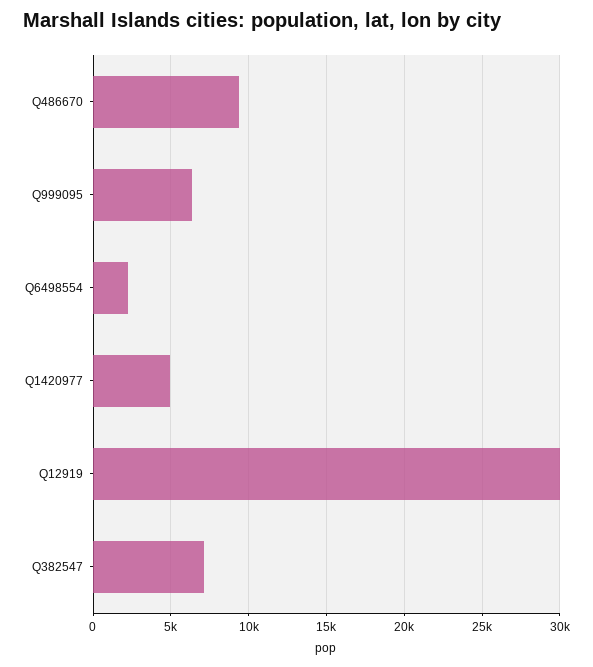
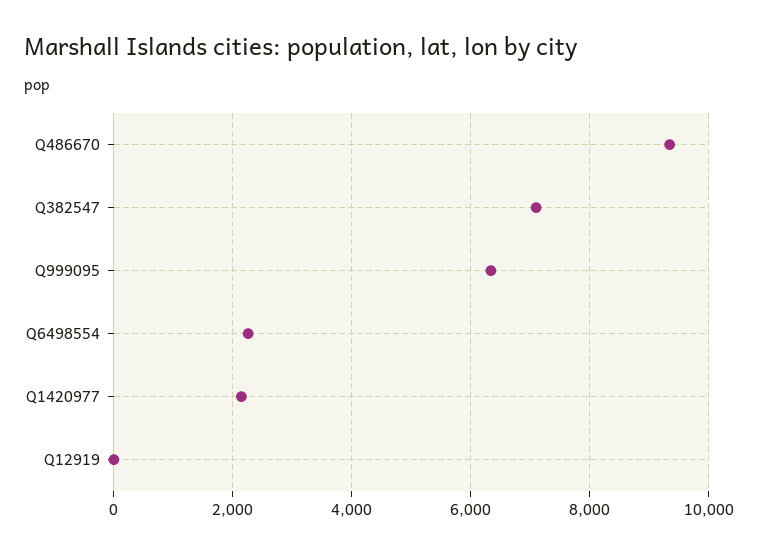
  {
    "Q486670": 9400,
    "Q999095": 6400,
    "Q6498554": 2200,
-   "Q1420977": 5000,
+   "Q1420977": 2200,
-   "Q12919": 30000,
+   "Q12919": 0,
    "Q382547": 7200
  }

